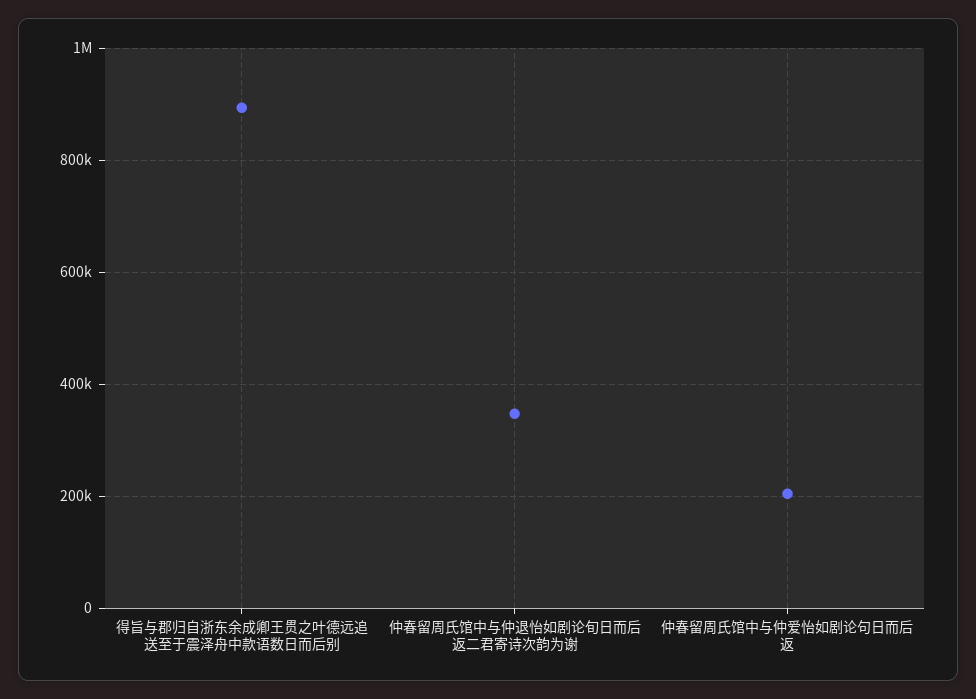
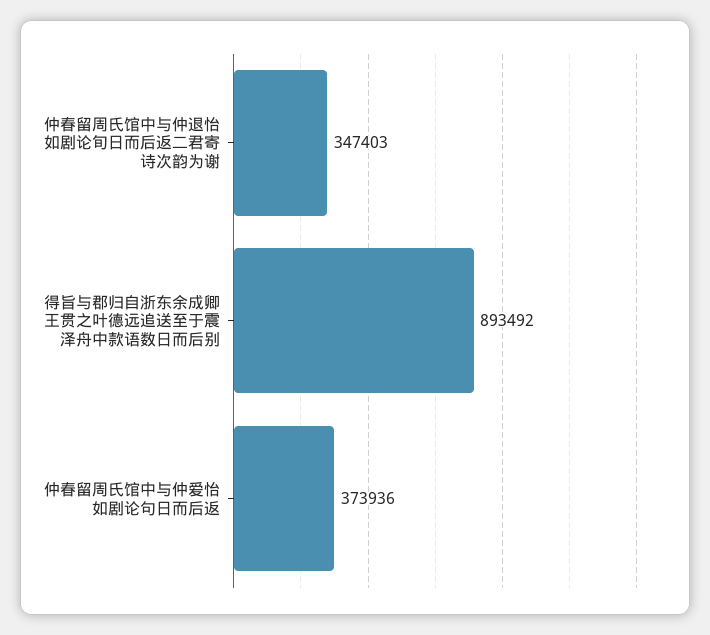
  {
    "得旨与郡归自浙东余成卿王贯之叶德远追送至于震泽舟中款语数日而后别": 893492,
    "仲春留周氏馆中与仲退怡如剧论旬日而后返二君寄诗次韵为谢": 347403,
-   "仲春留周氏馆中与仲爱怡如剧论句日而后返": 200000
+   "仲春留周氏馆中与仲爱怡如剧论句日而后返": 373936
  }

